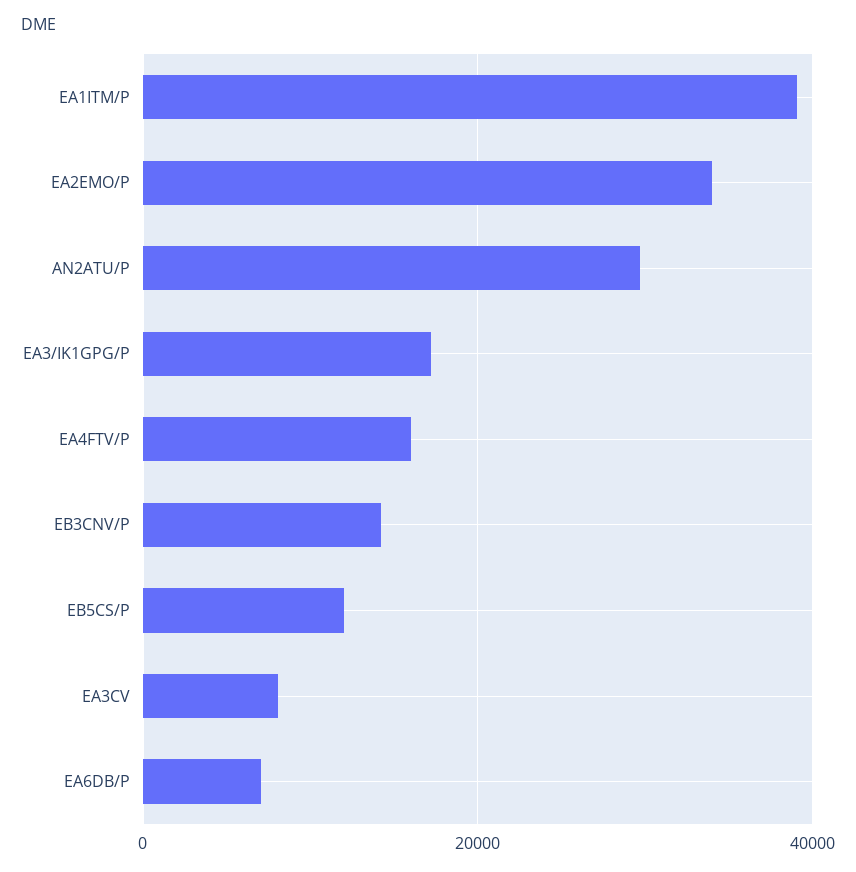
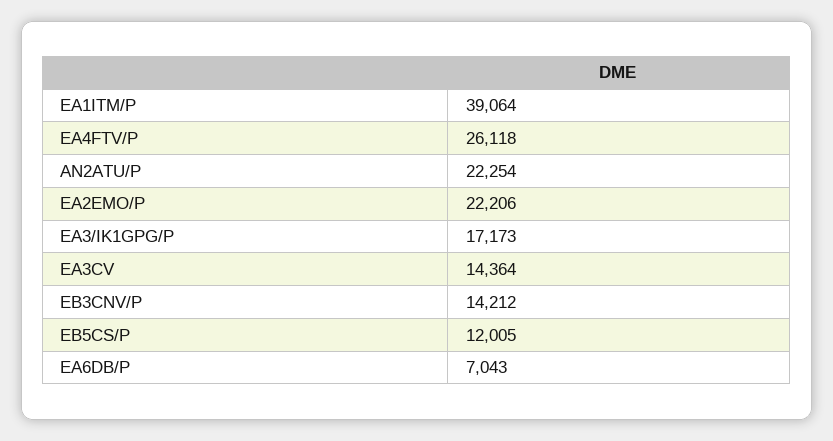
  {
    "EA1ITM/P": 39064,
-   "EA2EMO/P": 34000,
+   "EA2EMO/P": 22206,
-   "AN2ATU/P": 30000,
+   "AN2ATU/P": 22254,
    "EA3/IK1GPG/P": 17173,
-   "EA4FTV/P": 16000,
+   "EA4FTV/P": 26118,
    "EB3CNV/P": 14212,
    "EB5CS/P": 12005,
-   "EA3CV": 8000,
+   "EA3CV": 14364,
    "EA6DB/P": 7043
  }

